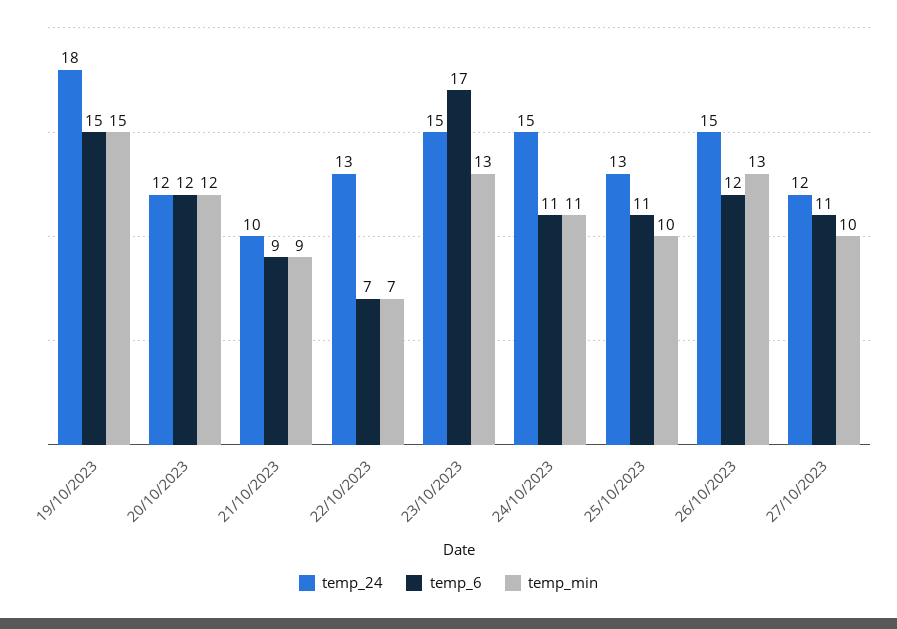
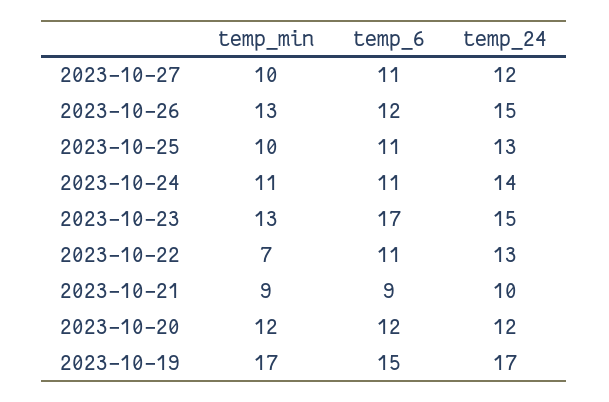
  {
    "temp_24": {
-     "19/10/2023": 18,
+     "19/10/2023": 17,
      "20/10/2023": 12,
      "21/10/2023": 10,
      "22/10/2023": 13,
      "23/10/2023": 15,
-     "24/10/2023": 15,
+     "24/10/2023": 14,
      "25/10/2023": 13,
      "26/10/2023": 15,
      "27/10/2023": 12
    },
    "temp_6": {
      "19/10/2023": 15,
      "20/10/2023": 12,
      "21/10/2023": 9,
-     "22/10/2023": 7,
+     "22/10/2023": 11,
      "23/10/2023": 17,
      "24/10/2023": 11,
      "25/10/2023": 11,
      "26/10/2023": 12,
      "27/10/2023": 11
    },
    "temp_min": {
-     "19/10/2023": 15,
+     "19/10/2023": 17,
      "20/10/2023": 12,
      "21/10/2023": 9,
      "22/10/2023": 7,
      "23/10/2023": 13,
      "24/10/2023": 11,
      "25/10/2023": 10,
      "26/10/2023": 13,
      "27/10/2023": 10
    }
  }

